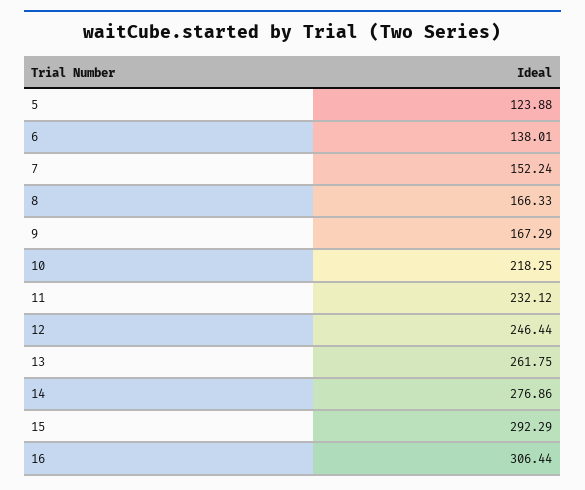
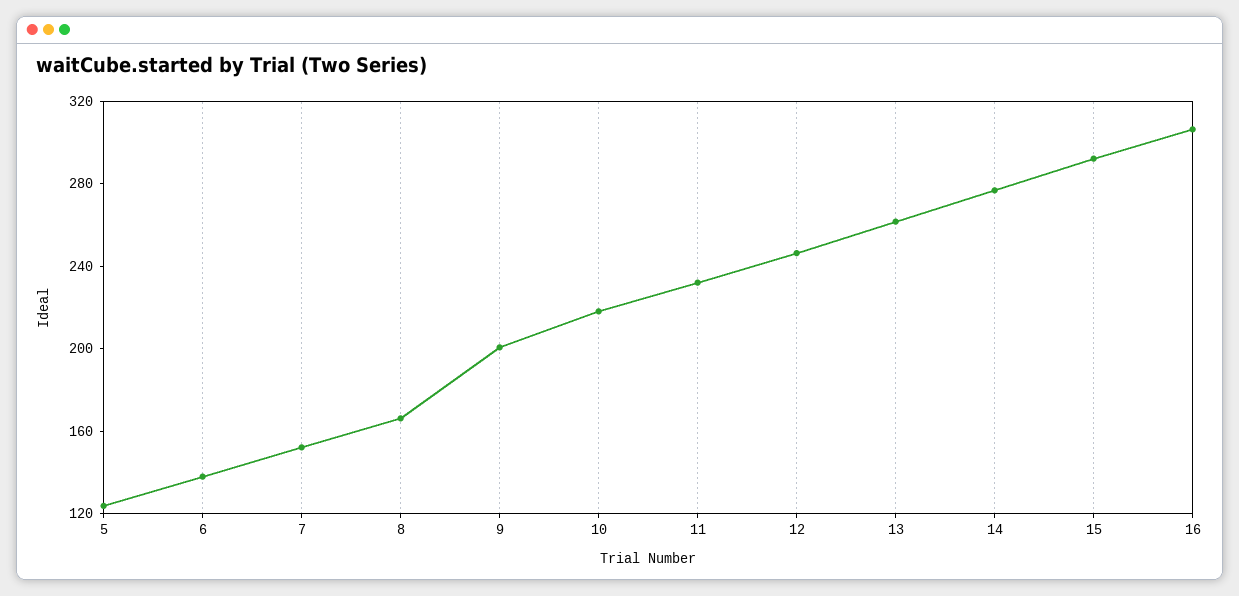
  {
    "5": 123.88,
    "6": 138.01,
    "7": 152.24,
    "8": 166.33,
-   "9": 167.29,
+   "9": 200,
    "10": 218.25,
    "11": 232.12,
    "12": 246.44,
    "13": 261.75,
    "14": 276.86,
    "15": 292.29,
    "16": 306.44
  }

